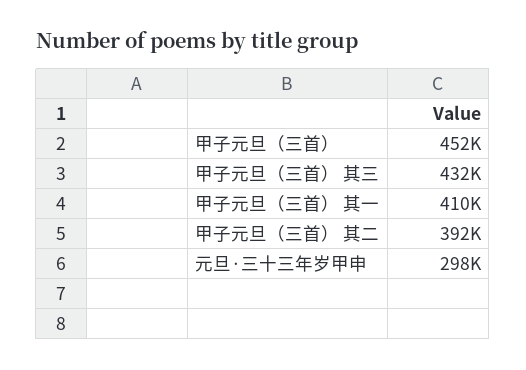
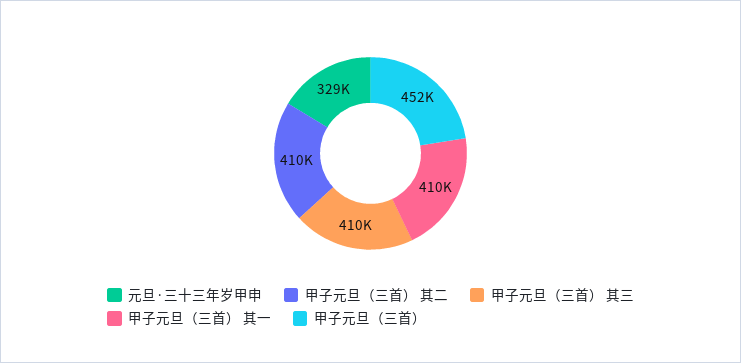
  {
    "甲子元旦（三首）": 452000,
-   "甲子元旦（三首） 其三": 432000,
+   "甲子元旦（三首） 其三": 410000,
    "甲子元旦（三首） 其一": 410000,
-   "甲子元旦（三首） 其二": 392000,
+   "甲子元旦（三首） 其二": 410000,
-   "元旦·三十三年岁甲申": 298000
+   "元旦·三十三年岁甲申": 329000
  }

